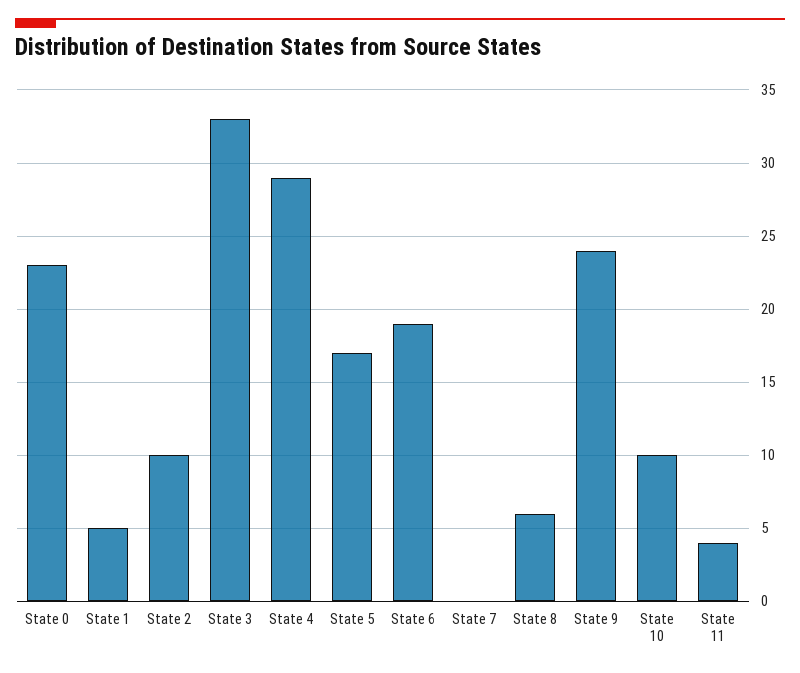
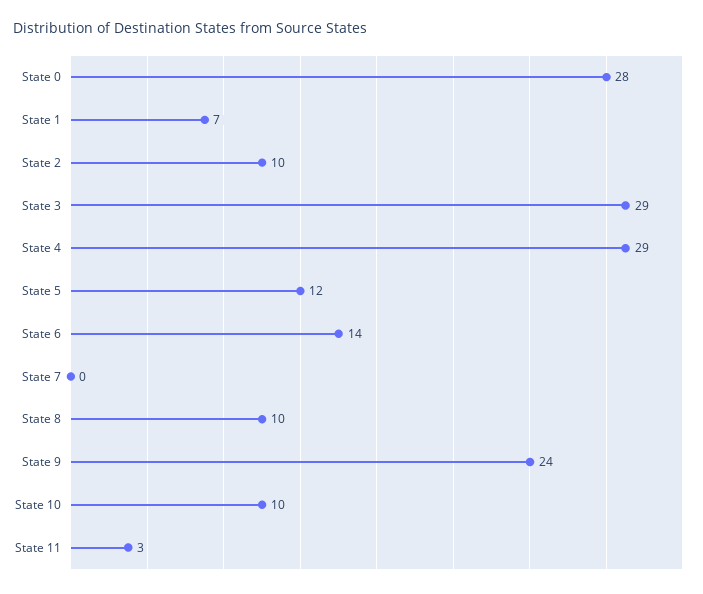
  {
-   "State 0": 23,
+   "State 0": 28,
-   "State 1": 5,
+   "State 1": 7,
    "State 2": 10,
-   "State 3": 33,
+   "State 3": 29,
    "State 4": 29,
-   "State 5": 17,
+   "State 5": 12,
-   "State 6": 19,
+   "State 6": 14,
    "State 7": 0,
-   "State 8": 6,
+   "State 8": 10,
    "State 9": 24,
    "State 10": 10,
-   "State 11": 4
+   "State 11": 3
  }

